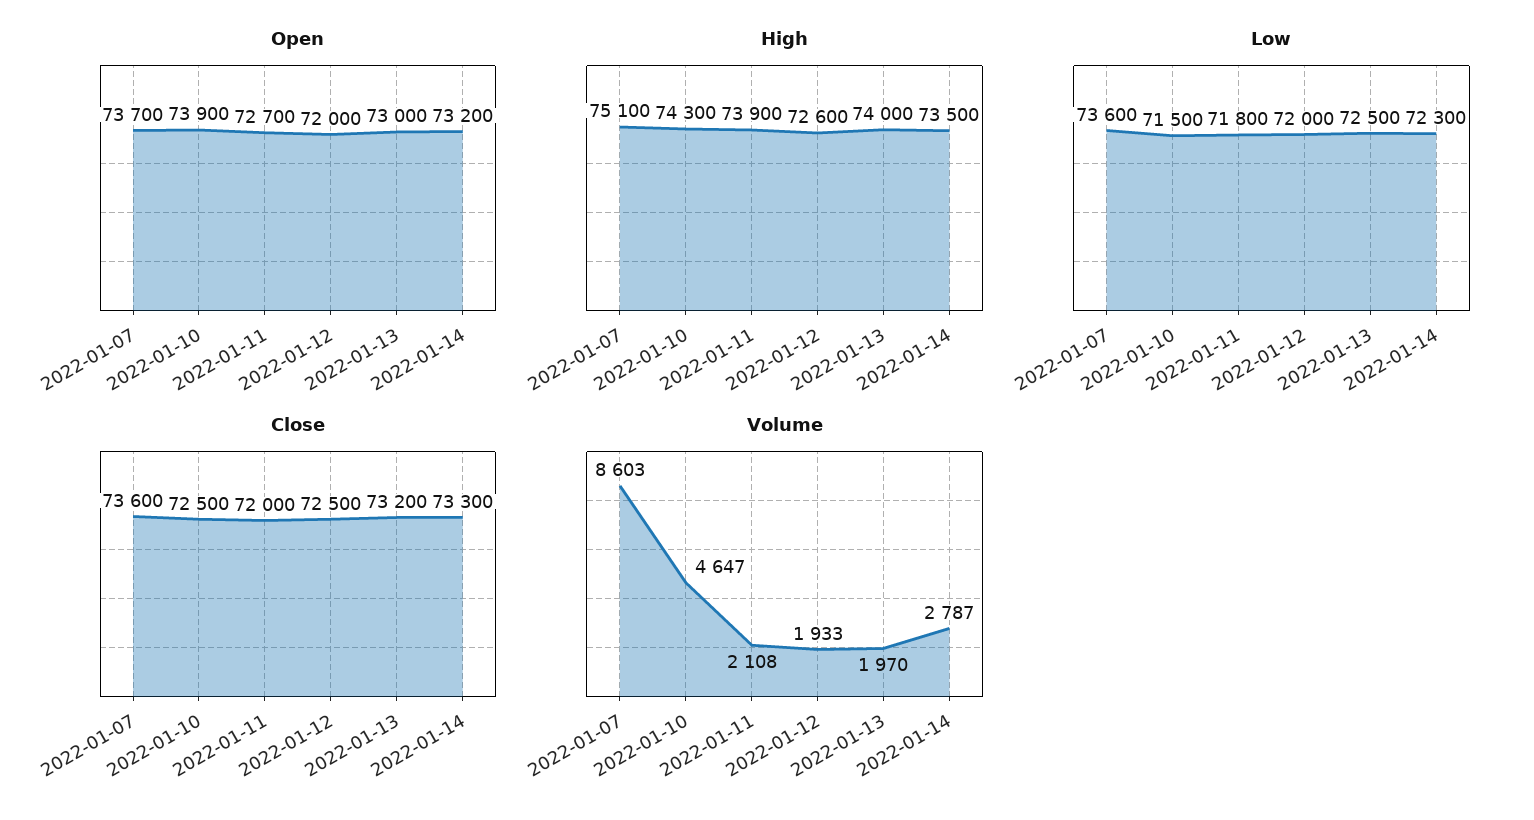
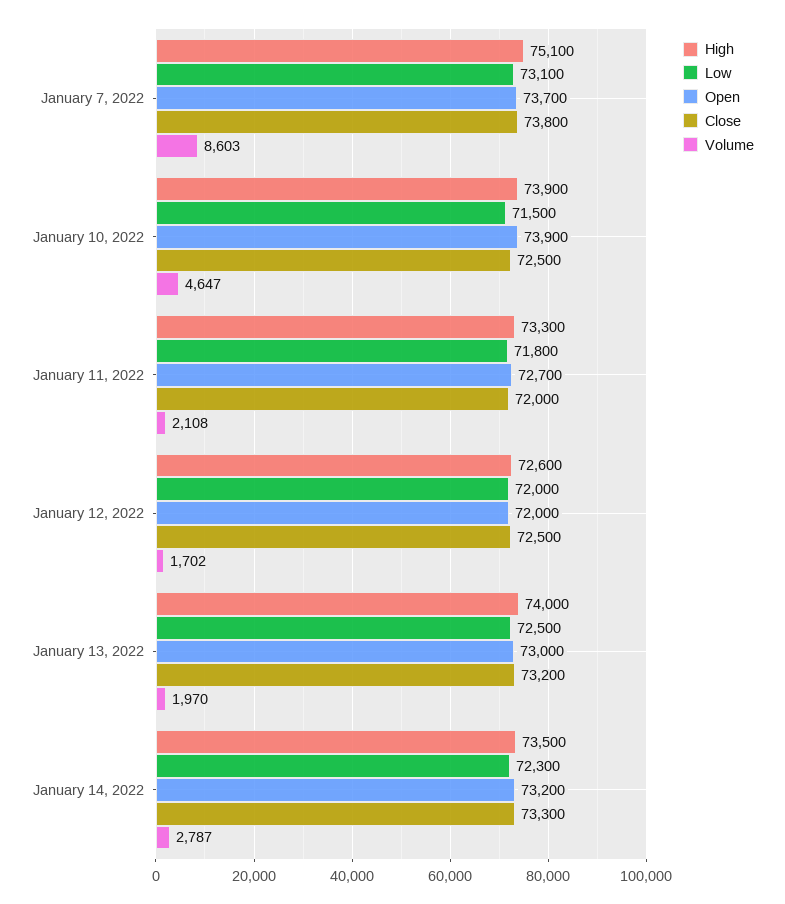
  {
    "Open": {
      "2022-01-07": 73700,
      "2022-01-10": 73900,
      "2022-01-11": 72700,
      "2022-01-12": 72000,
      "2022-01-13": 73000,
      "2022-01-14": 73200
    },
    "High": {
      "2022-01-07": 75100,
-     "2022-01-10": 74300,
+     "2022-01-10": 73900,
-     "2022-01-11": 73900,
+     "2022-01-11": 73300,
      "2022-01-12": 72600,
      "2022-01-13": 74000,
      "2022-01-14": 73500
    },
    "Low": {
-     "2022-01-07": 73600,
+     "2022-01-07": 73100,
      "2022-01-10": 71500,
      "2022-01-11": 71800,
      "2022-01-12": 72000,
      "2022-01-13": 72500,
      "2022-01-14": 72300
    },
    "Close": {
-     "2022-01-07": 73600,
+     "2022-01-07": 73800,
      "2022-01-10": 72500,
      "2022-01-11": 72000,
      "2022-01-12": 72500,
      "2022-01-13": 73200,
      "2022-01-14": 73300
    },
    "Volume": {
      "2022-01-07": 8603,
      "2022-01-10": 4647,
      "2022-01-11": 2108,
-     "2022-01-12": 1933,
+     "2022-01-12": 1702,
      "2022-01-13": 1970,
      "2022-01-14": 2787
    }
  }

